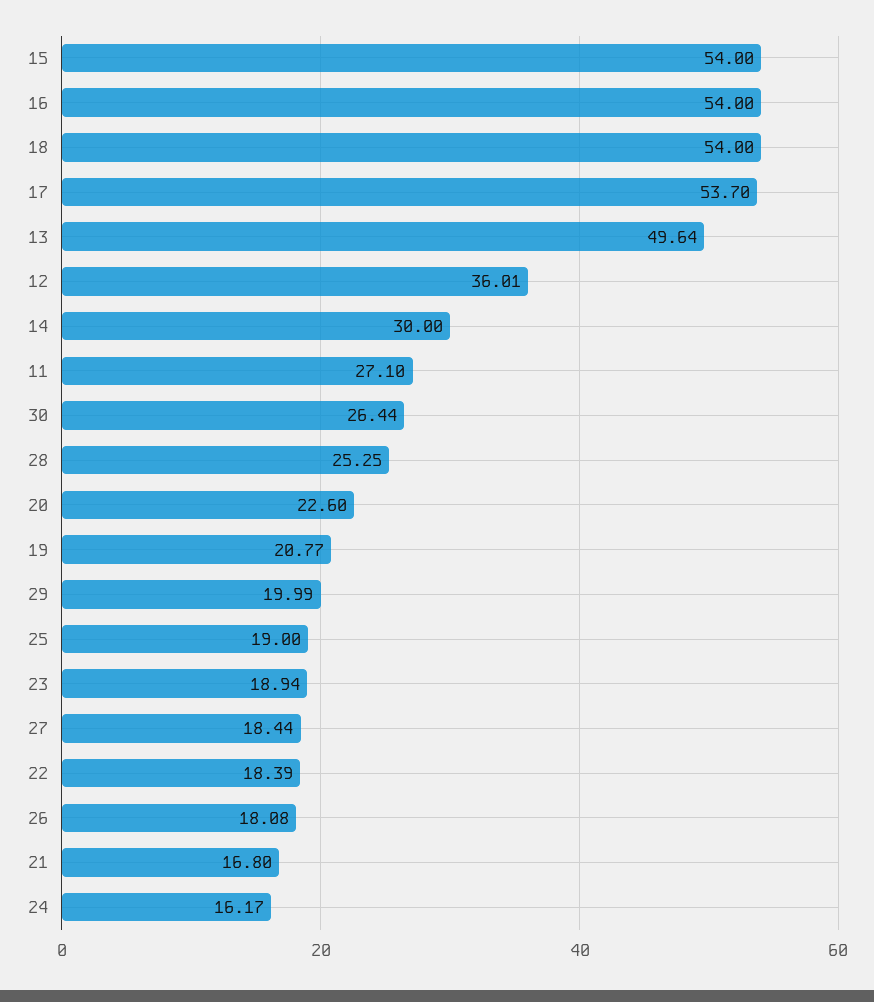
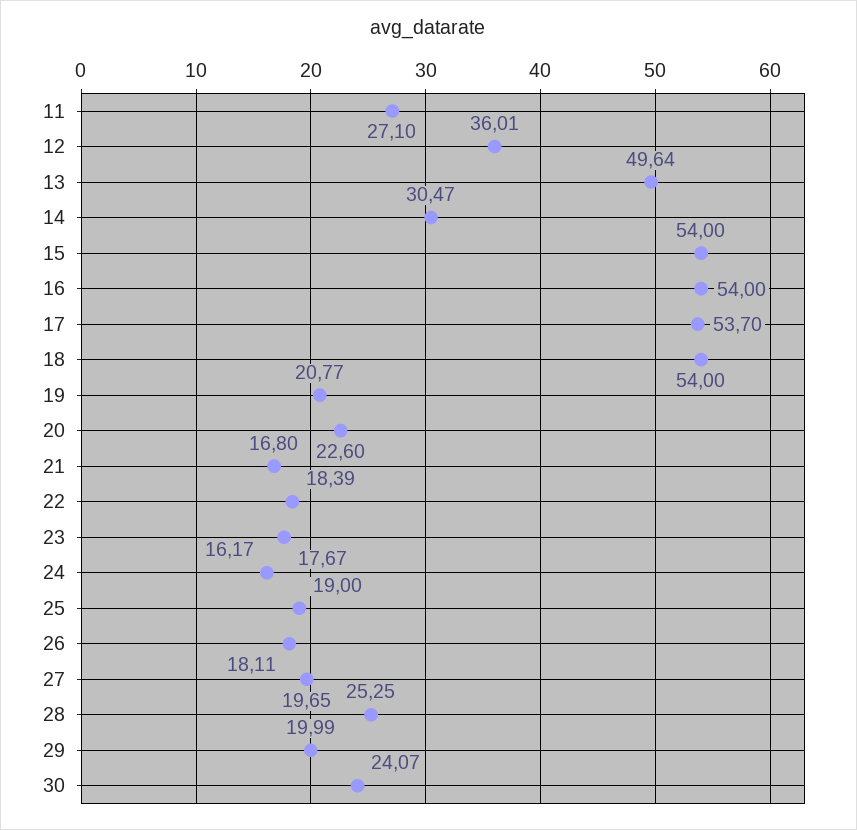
  {
    "15": 54,
    "16": 54,
    "18": 54,
    "17": 53.7,
    "13": 49.64,
    "12": 36.01,
-   "14": 30,
+   "14": 30.47,
    "11": 27.1,
-   "30": 26.44,
+   "30": 24.07,
    "28": 25.25,
    "20": 22.6,
    "19": 20.77,
    "29": 19.99,
    "25": 19,
-   "23": 18.94,
+   "23": 17.67,
-   "27": 18.44,
+   "27": 19.65,
    "22": 18.39,
-   "26": 18.08,
+   "26": 18.11,
    "21": 16.8,
    "24": 16.17
  }

